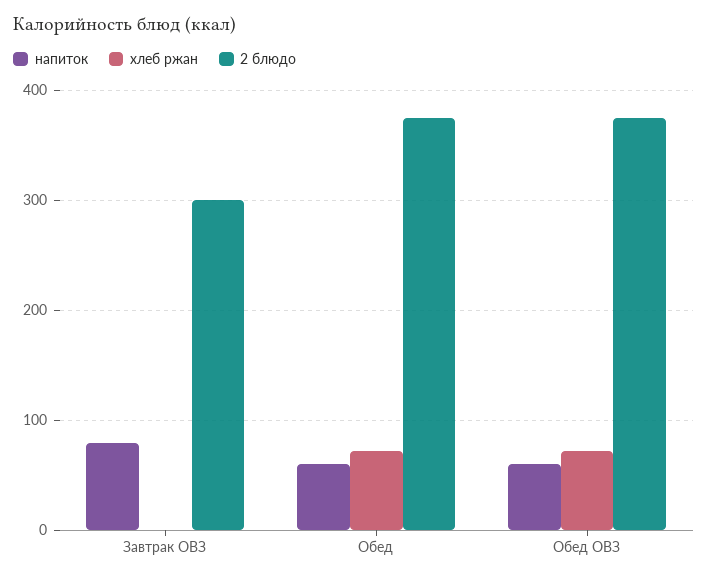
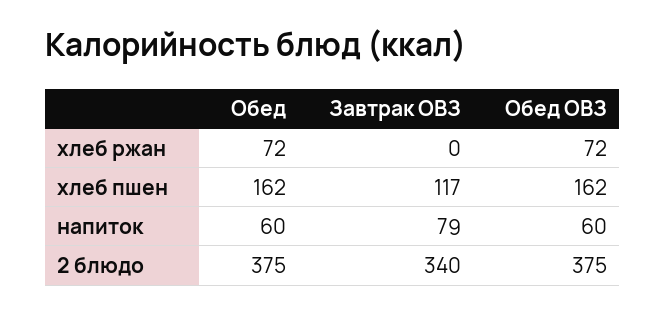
  {
    "напиток": {
      "Завтрак ОВЗ": 79,
      "Обед": 60,
      "Обед ОВЗ": 60
    },
    "хлеб ржан": {
      "Завтрак ОВЗ": 0,
      "Обед": 72,
      "Обед ОВЗ": 72
    },
    "2 блюдо": {
-     "Завтрак ОВЗ": 300,
+     "Завтрак ОВЗ": 340,
      "Обед": 375,
      "Обед ОВЗ": 375
-   }
+   },
+   "хлеб пшен": {
+     "Обед": 162,
+     "Завтрак ОВЗ": 117,
+     "Обед ОВЗ": 162
+   }
  }

